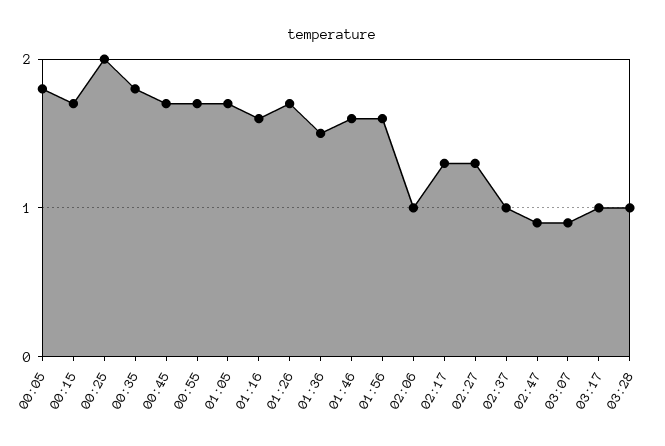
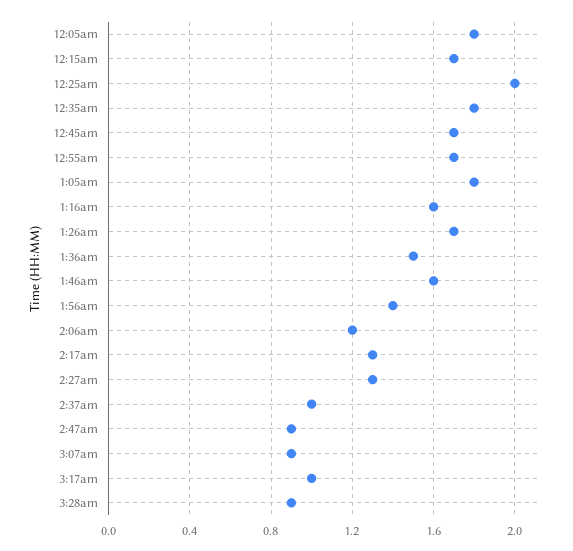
  {
    "00:05": 1.8,
    "00:15": 1.7,
    "00:25": 2,
    "00:35": 1.8,
    "00:45": 1.7,
    "00:55": 1.7,
-   "01:05": 1.7,
+   "01:05": 1.8,
    "01:16": 1.6,
    "01:26": 1.7,
    "01:36": 1.5,
    "01:46": 1.6,
-   "01:56": 1.6,
+   "01:56": 1.4,
-   "02:06": 1,
+   "02:06": 1.2,
    "02:17": 1.3,
    "02:27": 1.3,
    "02:37": 1,
    "02:47": 0.9,
    "03:07": 0.9,
    "03:17": 1,
-   "03:28": 1
+   "03:28": 0.9
  }

